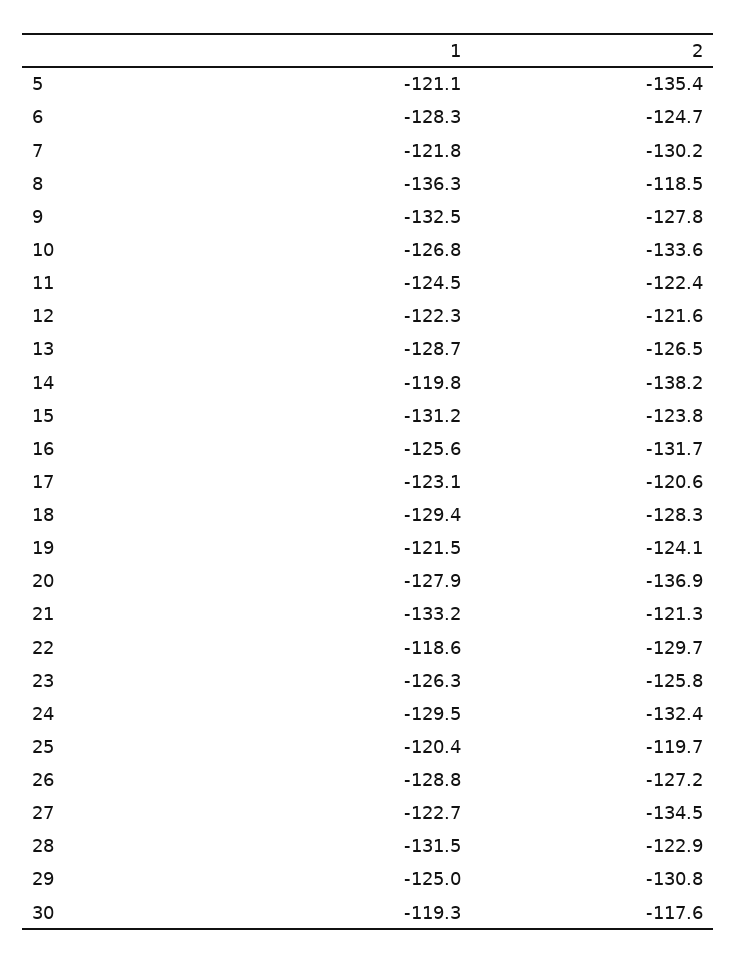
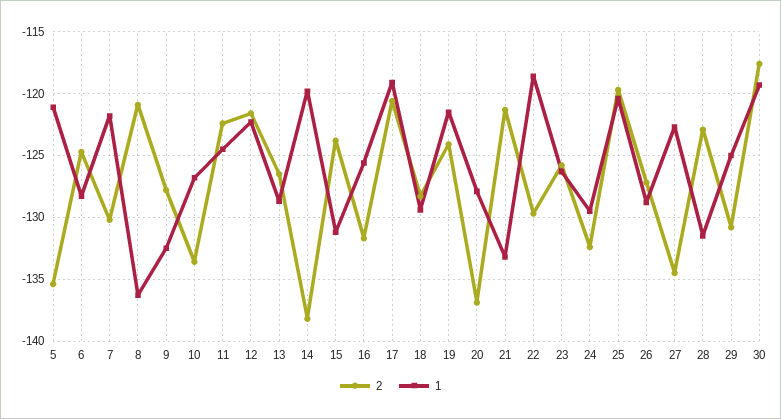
  {
    "1": {
      "5": -121.1,
      "6": -128.3,
      "7": -121.8,
      "8": -136.3,
      "9": -132.5,
      "10": -126.8,
      "11": -124.5,
      "12": -122.3,
      "13": -128.7,
      "14": -119.8,
      "15": -131.2,
      "16": -125.6,
-     "17": -123.1,
+     "17": -119,
      "18": -129.4,
      "19": -121.5,
      "20": -127.9,
      "21": -133.2,
      "22": -118.6,
      "23": -126.3,
      "24": -129.5,
      "25": -120.4,
      "26": -128.8,
      "27": -122.7,
      "28": -131.5,
      "29": -125,
      "30": -119.3
    },
    "2": {
      "5": -135.4,
      "6": -124.7,
      "7": -130.2,
-     "8": -118.5,
+     "8": -121,
      "9": -127.8,
      "10": -133.6,
      "11": -122.4,
      "12": -121.6,
      "13": -126.5,
      "14": -138.2,
      "15": -123.8,
      "16": -131.7,
      "17": -120.6,
      "18": -128.3,
      "19": -124.1,
      "20": -136.9,
      "21": -121.3,
      "22": -129.7,
      "23": -125.8,
      "24": -132.4,
      "25": -119.7,
      "26": -127.2,
      "27": -134.5,
      "28": -122.9,
      "29": -130.8,
      "30": -117.6
    }
  }

